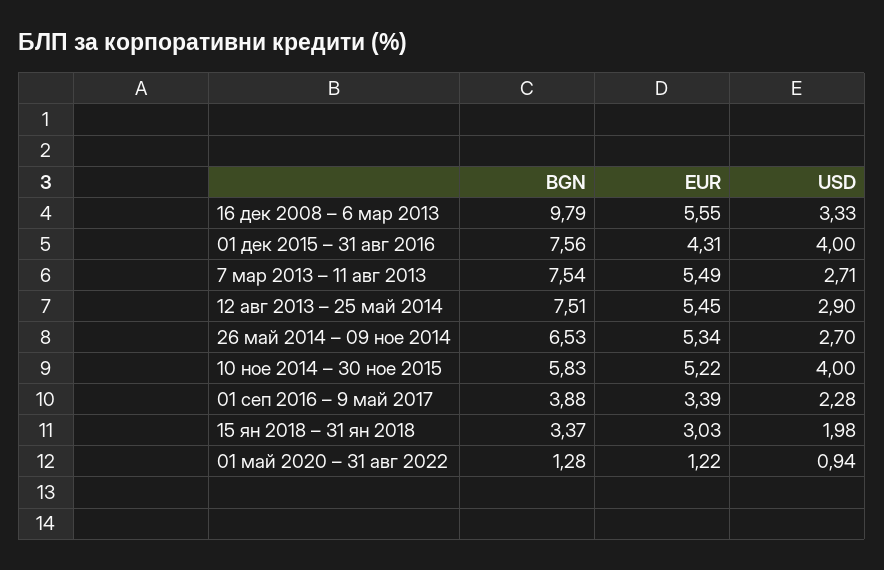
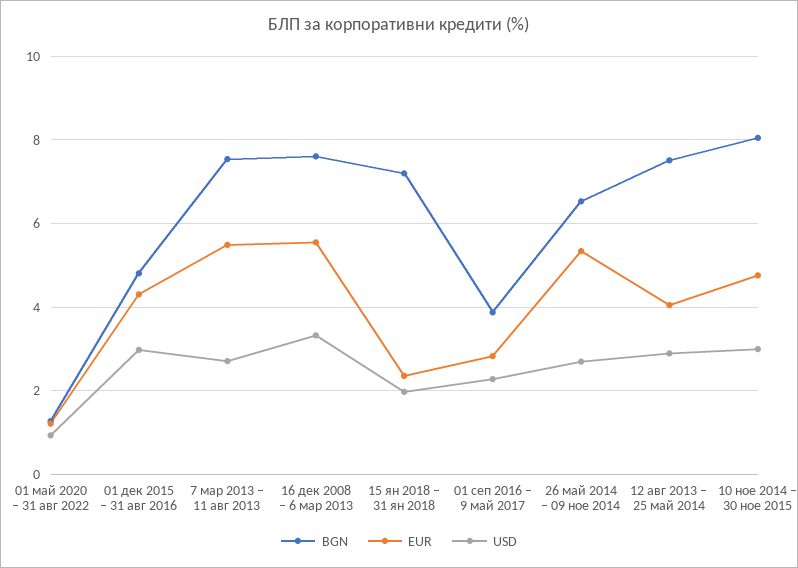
  {
    "BGN": {
-     "16 дек 2008 – 6 мар 2013": 9.79,
+     "16 дек 2008 – 6 мар 2013": 7.6,
-     "01 дек 2015 – 31 авг 2016": 7.56,
+     "01 дек 2015 – 31 авг 2016": 4.8,
      "7 мар 2013 – 11 авг 2013": 7.54,
      "12 авг 2013 – 25 май 2014": 7.51,
      "26 май 2014 – 09 ное 2014": 6.53,
-     "10 ное 2014 – 30 ное 2015": 5.83,
+     "10 ное 2014 – 30 ное 2015": 8,
      "01 сеп 2016 – 9 май 2017": 3.88,
-     "15 ян 2018 – 31 ян 2018": 3.37,
+     "15 ян 2018 – 31 ян 2018": 7.2,
      "01 май 2020 – 31 авг 2022": 1.28
    },
    "EUR": {
      "16 дек 2008 – 6 мар 2013": 5.55,
      "01 дек 2015 – 31 авг 2016": 4.31,
      "7 мар 2013 – 11 авг 2013": 5.49,
-     "12 авг 2013 – 25 май 2014": 5.45,
+     "12 авг 2013 – 25 май 2014": 4,
      "26 май 2014 – 09 ное 2014": 5.34,
-     "10 ное 2014 – 30 ное 2015": 5.22,
+     "10 ное 2014 – 30 ное 2015": 4.8,
-     "01 сеп 2016 – 9 май 2017": 3.39,
+     "01 сеп 2016 – 9 май 2017": 2.8,
-     "15 ян 2018 – 31 ян 2018": 3.03,
+     "15 ян 2018 – 31 ян 2018": 2.4,
      "01 май 2020 – 31 авг 2022": 1.22
    },
    "USD": {
      "16 дек 2008 – 6 мар 2013": 3.33,
-     "01 дек 2015 – 31 авг 2016": 4,
+     "01 дек 2015 – 31 авг 2016": 3,
      "7 мар 2013 – 11 авг 2013": 2.71,
      "12 авг 2013 – 25 май 2014": 2.9,
      "26 май 2014 – 09 ное 2014": 2.7,
-     "10 ное 2014 – 30 ное 2015": 4,
+     "10 ное 2014 – 30 ное 2015": 3,
      "01 сеп 2016 – 9 май 2017": 2.28,
      "15 ян 2018 – 31 ян 2018": 1.98,
      "01 май 2020 – 31 авг 2022": 0.94
    }
  }

